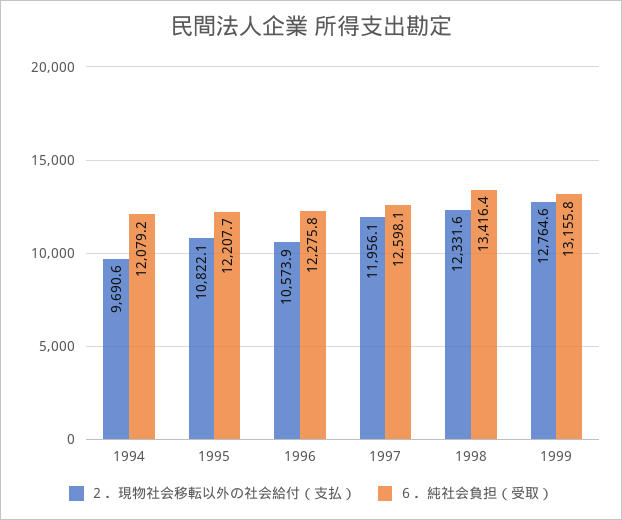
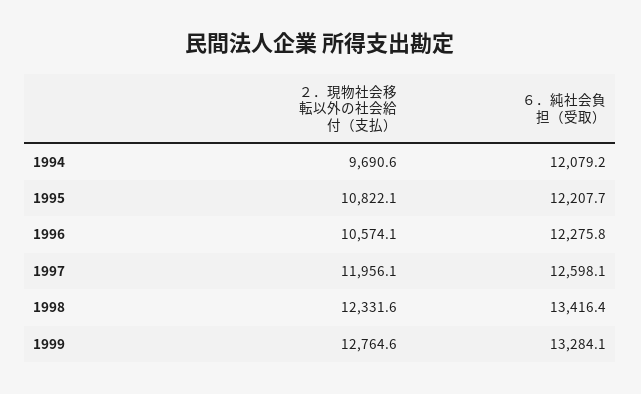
  {
    "２．現物社会移転以外の社会給付（支払）": {
      "1994": 9690.6,
      "1995": 10822.1,
-     "1996": 10573.9,
+     "1996": 10574.1,
      "1997": 11956.1,
      "1998": 12331.6,
      "1999": 12764.6
    },
    "６．純社会負担（受取）": {
      "1994": 12079.2,
      "1995": 12207.7,
      "1996": 12275.8,
      "1997": 12598.1,
      "1998": 13416.4,
-     "1999": 13155.8
+     "1999": 13284.1
    }
  }

